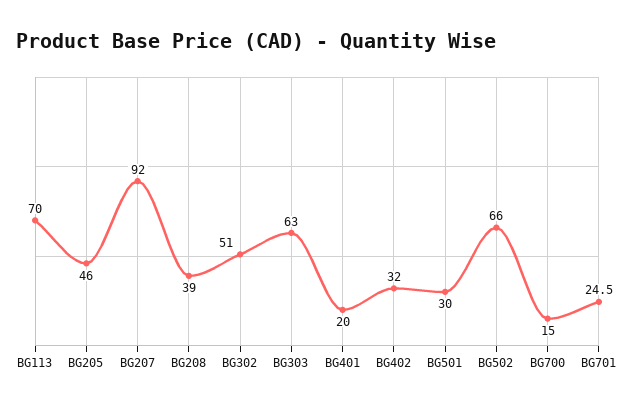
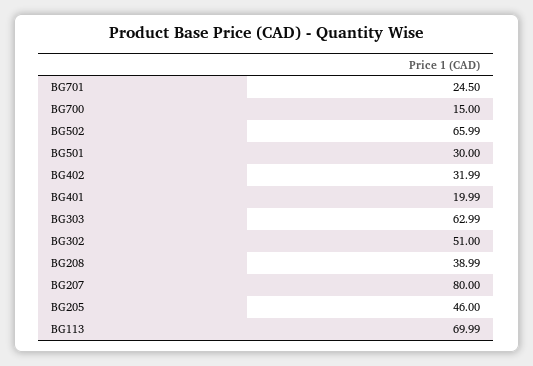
  {
    "BG113": 69.99,
    "BG205": 46,
-   "BG207": 92,
+   "BG207": 80,
    "BG208": 38.99,
    "BG302": 51,
    "BG303": 62.99,
    "BG401": 19.99,
    "BG402": 31.99,
    "BG501": 30,
    "BG502": 65.99,
    "BG700": 15,
    "BG701": 24.5
  }

